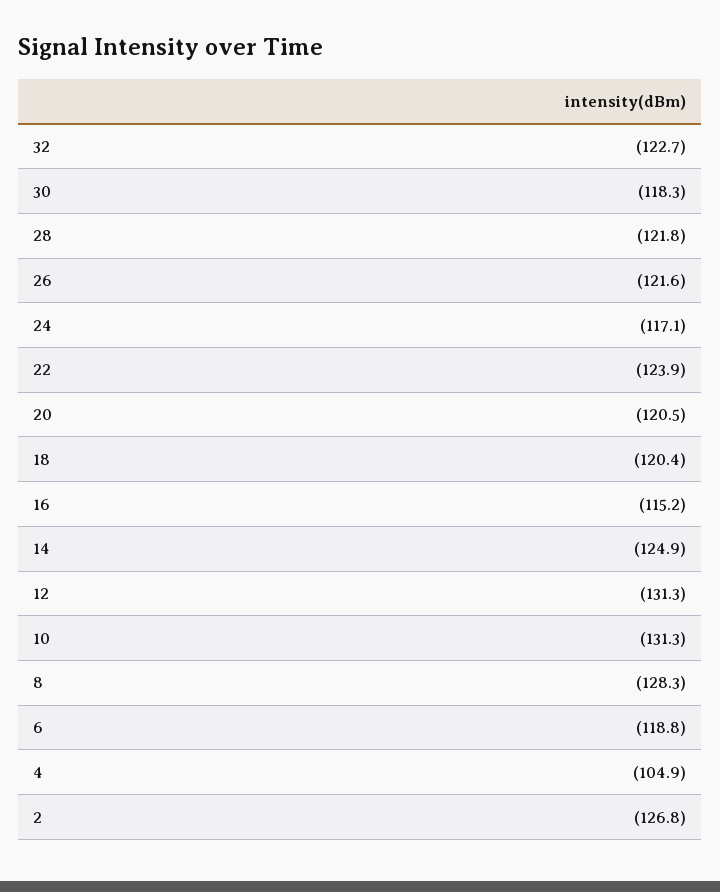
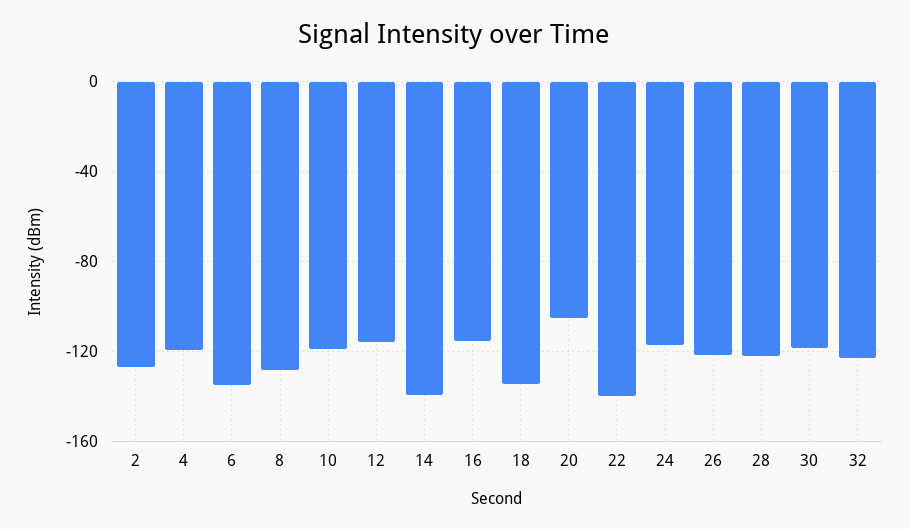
  {
    "32": -122.7,
    "30": -118.3,
    "28": -121.8,
    "26": -121.6,
    "24": -117.1,
-   "22": -123.9,
+   "22": -140,
-   "20": -120.5,
+   "20": -105,
-   "18": -120.4,
+   "18": -135,
    "16": -115.2,
-   "14": -124.9,
+   "14": -140,
-   "12": -131.3,
+   "12": -115,
-   "10": -131.3,
+   "10": -120,
    "8": -128.3,
-   "6": -118.8,
+   "6": -135,
-   "4": -104.9,
+   "4": -120,
    "2": -126.8
  }

